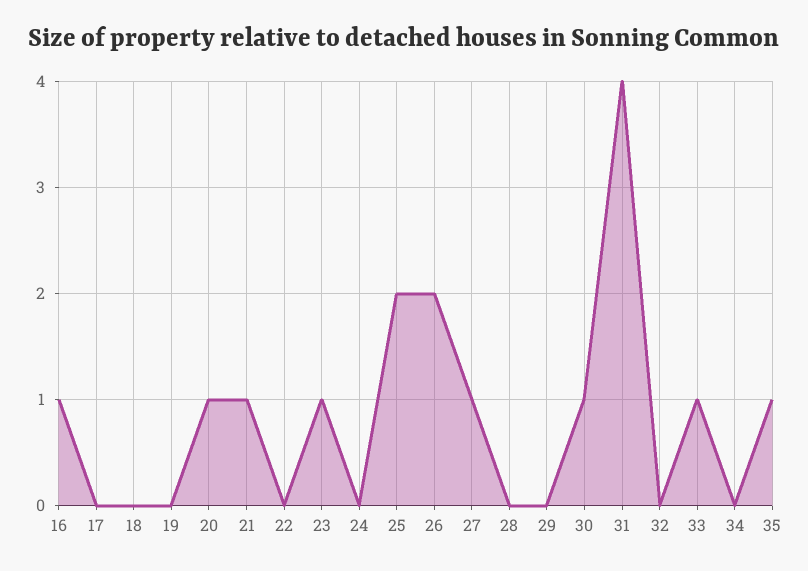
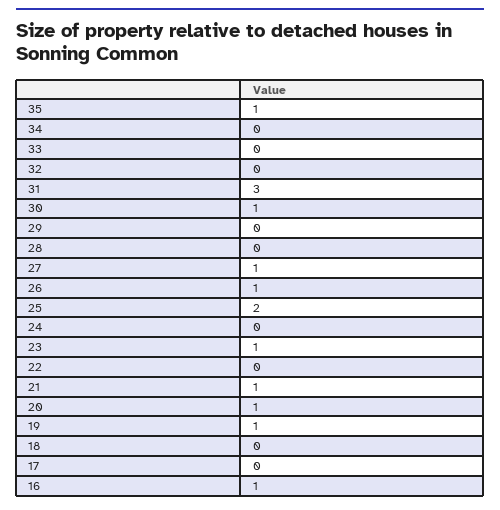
  {
    "16": 1,
    "17": 0,
    "18": 0,
-   "19": 0,
+   "19": 1,
    "20": 1,
    "21": 1,
    "22": 0,
    "23": 1,
    "24": 0,
    "25": 2,
-   "26": 2,
+   "26": 1,
    "27": 1,
    "28": 0,
    "29": 0,
    "30": 1,
-   "31": 4,
+   "31": 3,
    "32": 0,
-   "33": 1,
+   "33": 0,
    "34": 0,
    "35": 1
  }

